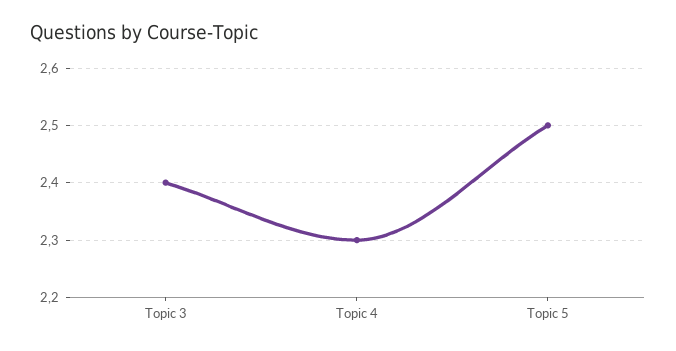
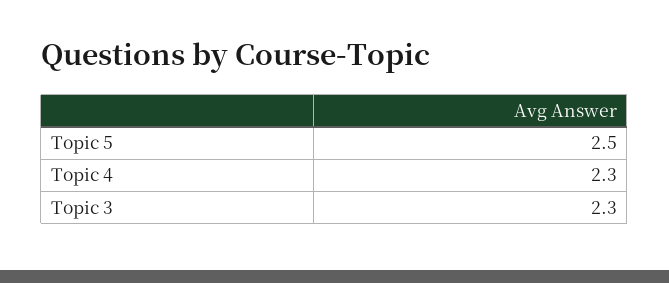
  {
-   "Topic 3": 2.4,
+   "Topic 3": 2.3,
    "Topic 4": 2.3,
    "Topic 5": 2.5
  }

